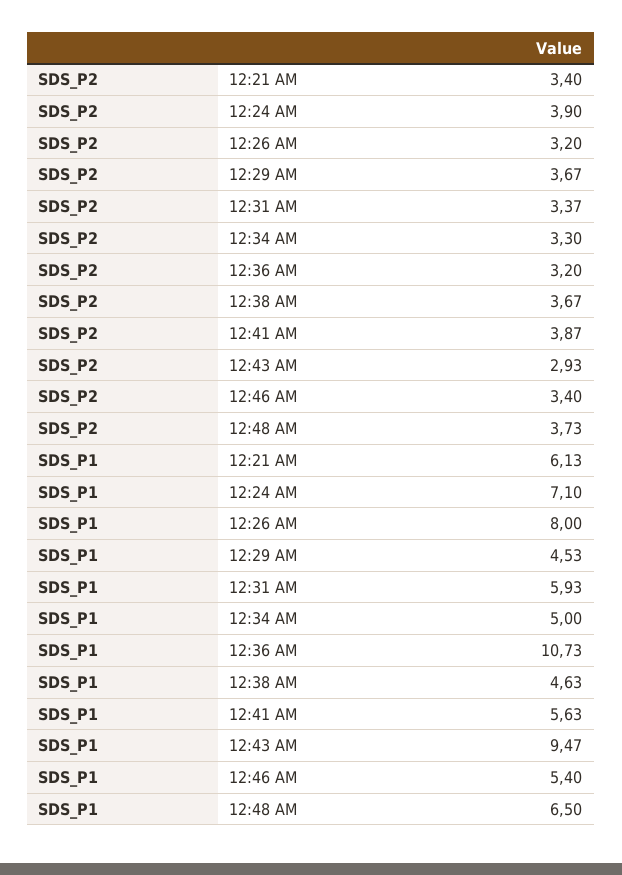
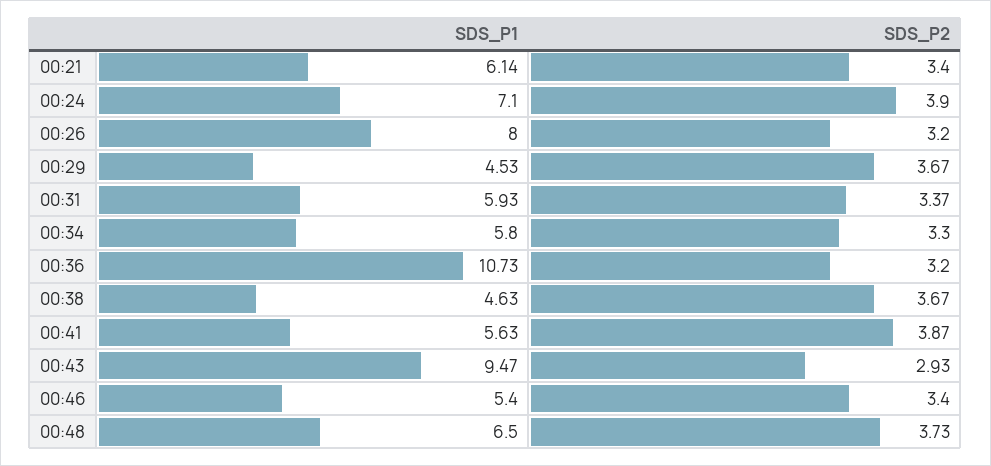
  {
    "SDS_P2": {
      "12:21 AM": 3.4,
      "12:24 AM": 3.9,
      "12:26 AM": 3.2,
      "12:29 AM": 3.67,
      "12:31 AM": 3.37,
      "12:34 AM": 3.3,
      "12:36 AM": 3.2,
      "12:38 AM": 3.67,
      "12:41 AM": 3.87,
      "12:43 AM": 2.93,
      "12:46 AM": 3.4,
      "12:48 AM": 3.73
    },
    "SDS_P1": {
-     "12:21 AM": 6.13,
+     "12:21 AM": 6.14,
      "12:24 AM": 7.1,
      "12:26 AM": 8,
      "12:29 AM": 4.53,
      "12:31 AM": 5.93,
-     "12:34 AM": 5,
+     "12:34 AM": 5.8,
      "12:36 AM": 10.73,
      "12:38 AM": 4.63,
      "12:41 AM": 5.63,
      "12:43 AM": 9.47,
      "12:46 AM": 5.4,
      "12:48 AM": 6.5
    }
  }

